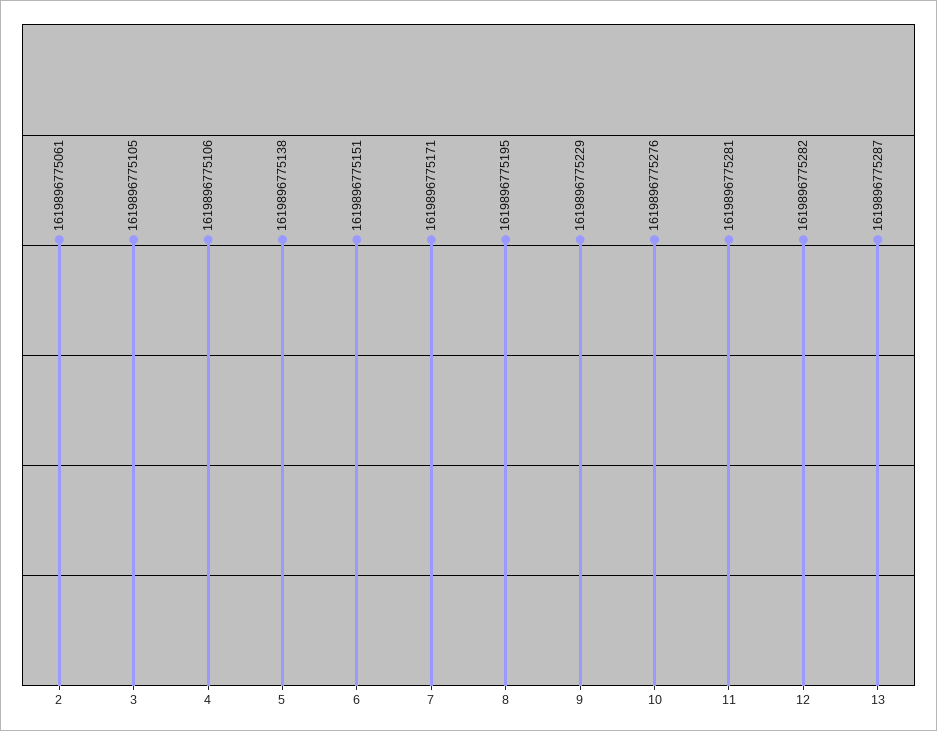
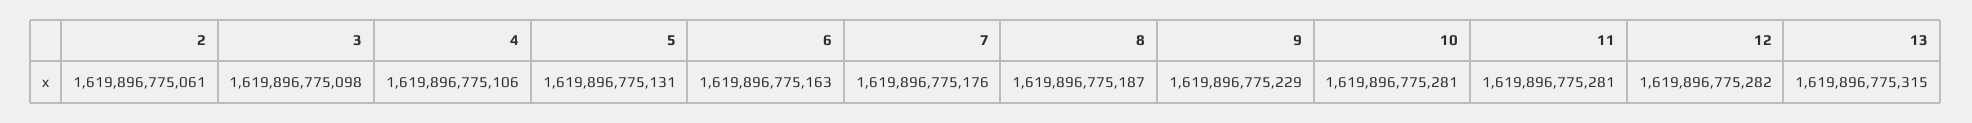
  {
    "2": 1619896775061,
-   "3": 1619896775105,
+   "3": 1619896775098,
    "4": 1619896775106,
-   "5": 1619896775138,
+   "5": 1619896775131,
-   "6": 1619896775151,
+   "6": 1619896775163,
-   "7": 1619896775171,
+   "7": 1619896775176,
-   "8": 1619896775195,
+   "8": 1619896775187,
    "9": 1619896775229,
-   "10": 1619896775276,
+   "10": 1619896775281,
    "11": 1619896775281,
    "12": 1619896775282,
-   "13": 1619896775287
+   "13": 1619896775315
  }

